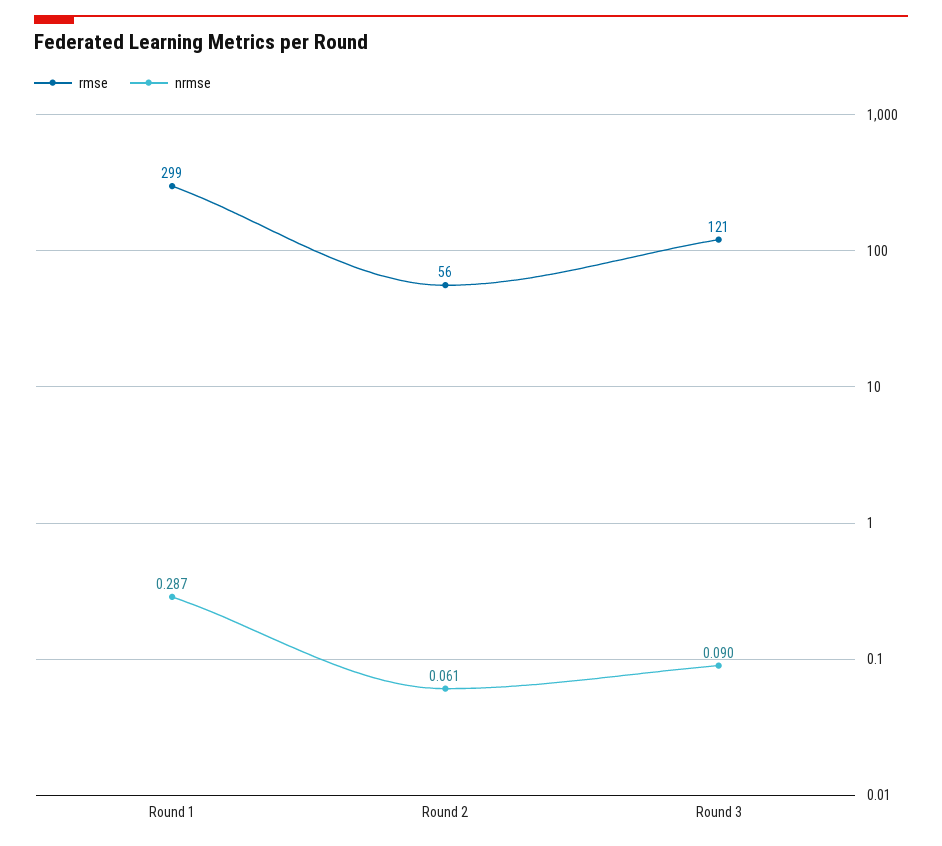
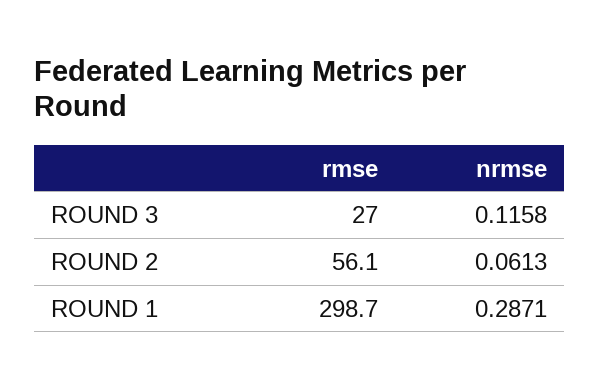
  {
    "rmse": {
      "Round 1": 298.7,
      "Round 2": 56.1,
-     "Round 3": 121
+     "Round 3": 27
    },
    "nrmse": {
      "Round 1": 0.2871,
      "Round 2": 0.0613,
-     "Round 3": 0.09
+     "Round 3": 0.1158
    }
  }

